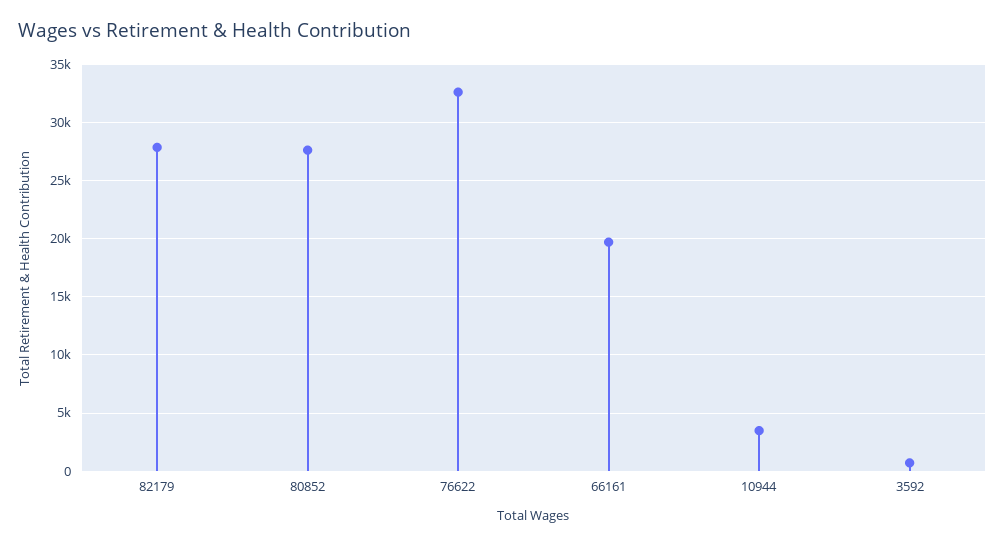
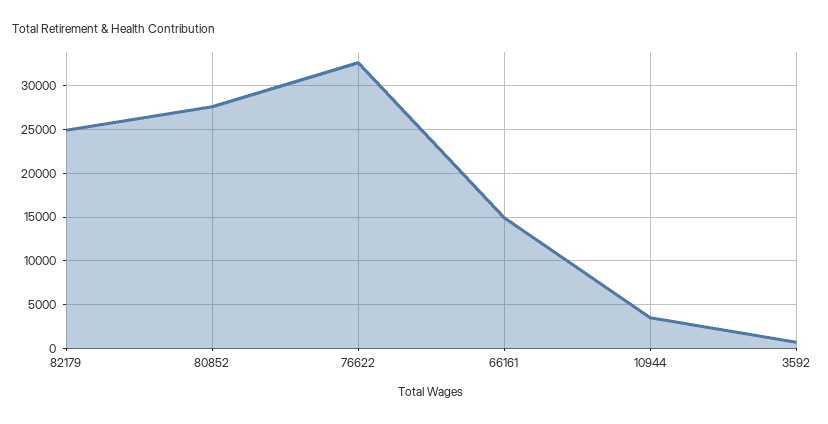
  {
-   "82179": 28000,
+   "82179": 25000,
    "80852": 28000,
    "76622": 33000,
-   "66161": 20000,
+   "66161": 15000,
    "10944": 3000,
    "3592": 1000
  }

